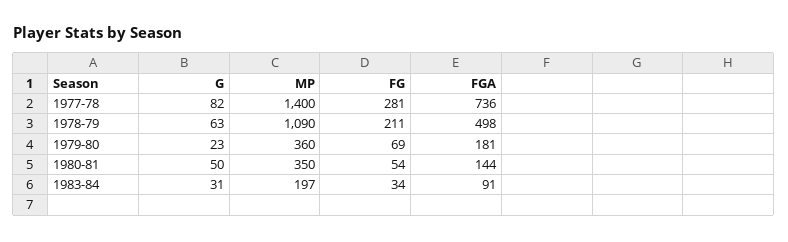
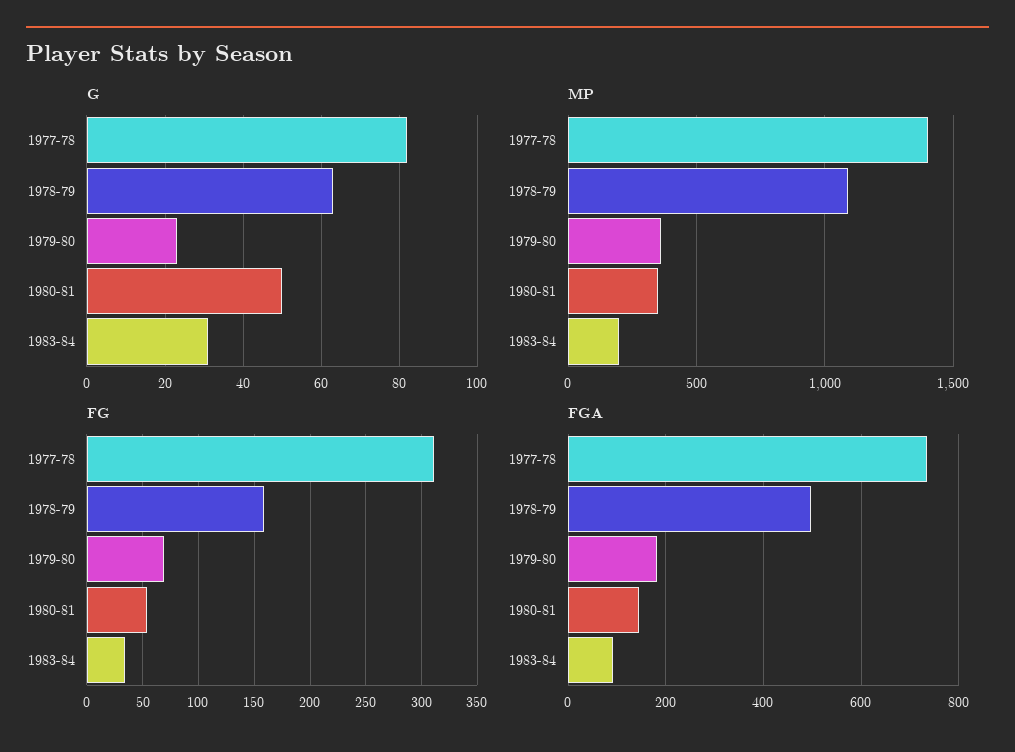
  {
    "G": {
      "1977-78": 82,
      "1978-79": 63,
      "1979-80": 23,
      "1980-81": 50,
      "1983-84": 31
    },
    "MP": {
      "1977-78": 1400,
      "1978-79": 1090,
      "1979-80": 360,
      "1980-81": 350,
      "1983-84": 197
    },
    "FG": {
-     "1977-78": 281,
+     "1977-78": 310,
-     "1978-79": 211,
+     "1978-79": 160,
      "1979-80": 69,
      "1980-81": 54,
      "1983-84": 34
    },
    "FGA": {
      "1977-78": 736,
      "1978-79": 498,
      "1979-80": 181,
      "1980-81": 144,
      "1983-84": 91
    }
  }

